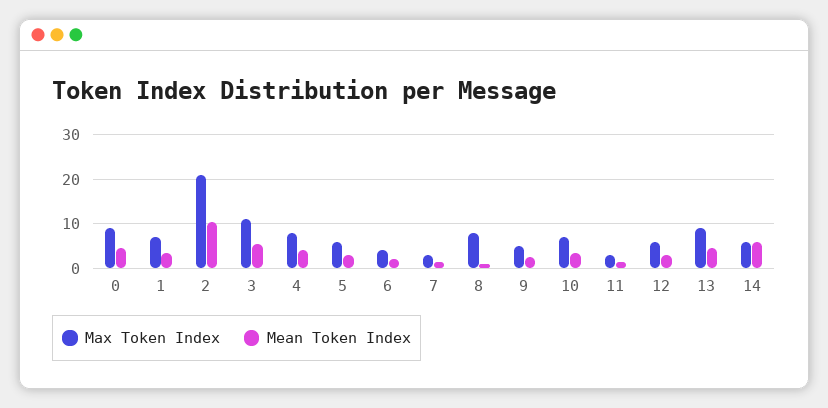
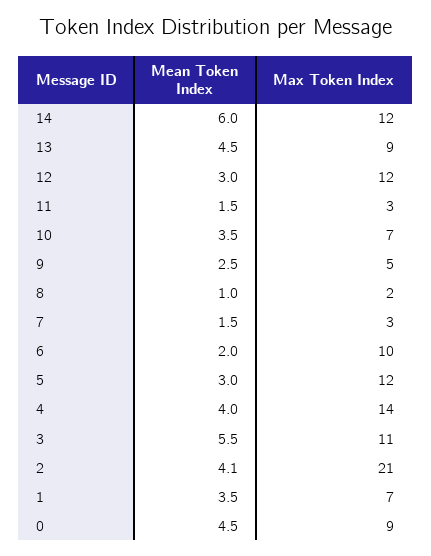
  {
    "Max Token Index": {
      "0": 9,
      "1": 7,
      "2": 21,
      "3": 11,
-     "4": 8,
+     "4": 14,
-     "5": 6,
+     "5": 12,
-     "6": 4,
+     "6": 10,
      "7": 3,
-     "8": 8,
+     "8": 2,
      "9": 5,
      "10": 7,
      "11": 3,
-     "12": 6,
+     "12": 12,
      "13": 9,
-     "14": 6
+     "14": 12
    },
    "Mean Token Index": {
      "0": 4.5,
      "1": 3.5,
-     "2": 10,
+     "2": 4.1,
      "3": 5.5,
      "4": 4,
      "5": 3,
      "6": 2,
      "7": 1.5,
      "8": 1,
      "9": 2.5,
      "10": 3.5,
      "11": 1.5,
      "12": 3,
      "13": 4.5,
      "14": 6
    }
  }

